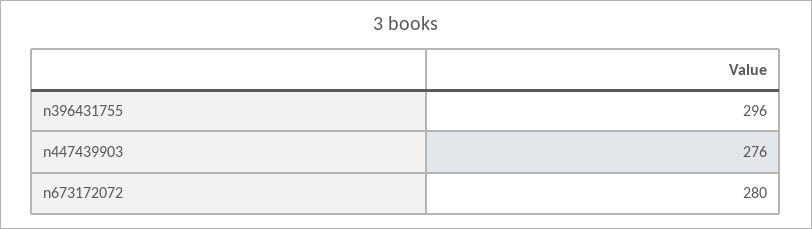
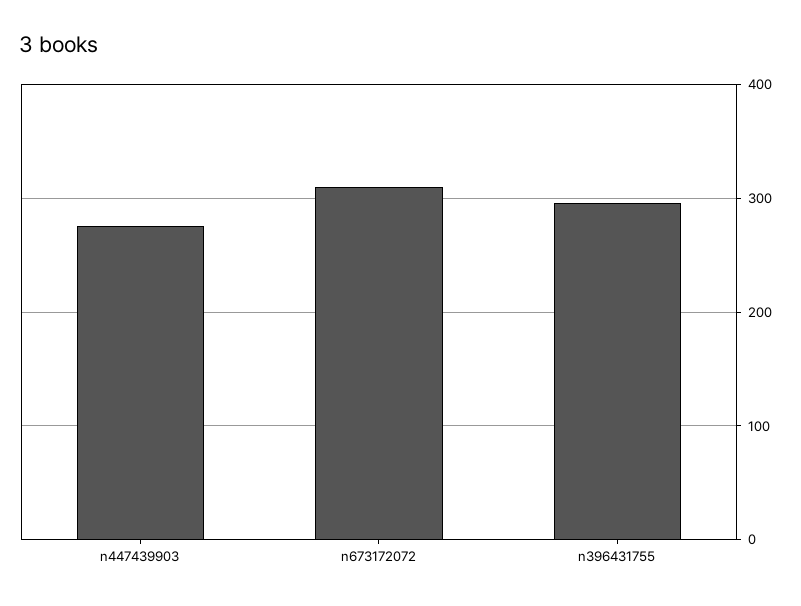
  {
    "n396431755": 296,
    "n447439903": 276,
-   "n673172072": 280
+   "n673172072": 310
  }

